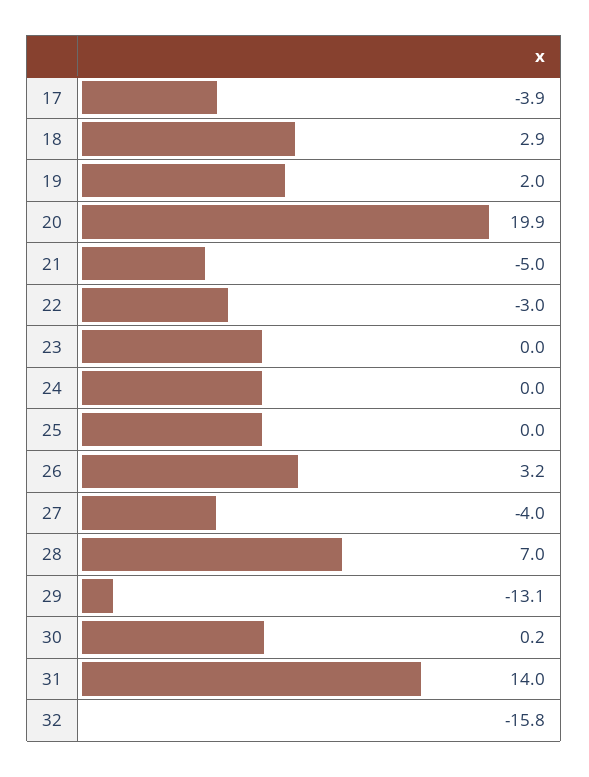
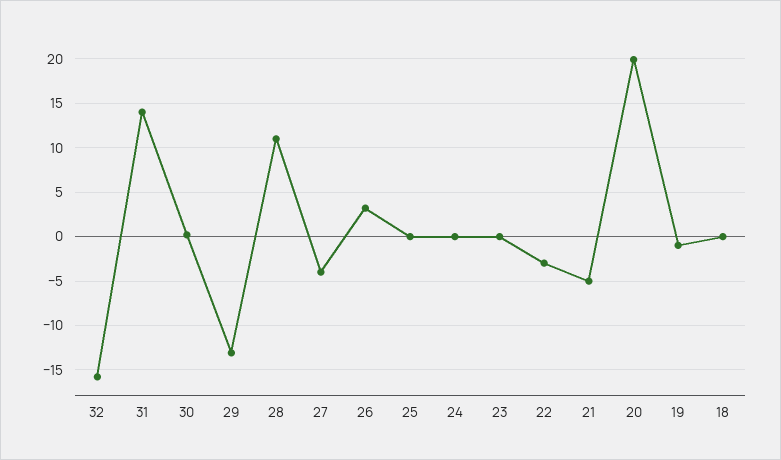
  {
-   "17": -3.9,
-   "18": 2.9,
+   "18": 0,
-   "19": 2,
+   "19": -1,
    "20": 19.9,
    "21": -5,
    "22": -3,
    "23": 0,
    "24": 0,
    "25": 0,
    "26": 3.2,
    "27": -4,
-   "28": 7,
+   "28": 11,
    "29": -13.1,
    "30": 0.2,
    "31": 14,
    "32": -15.8
  }

